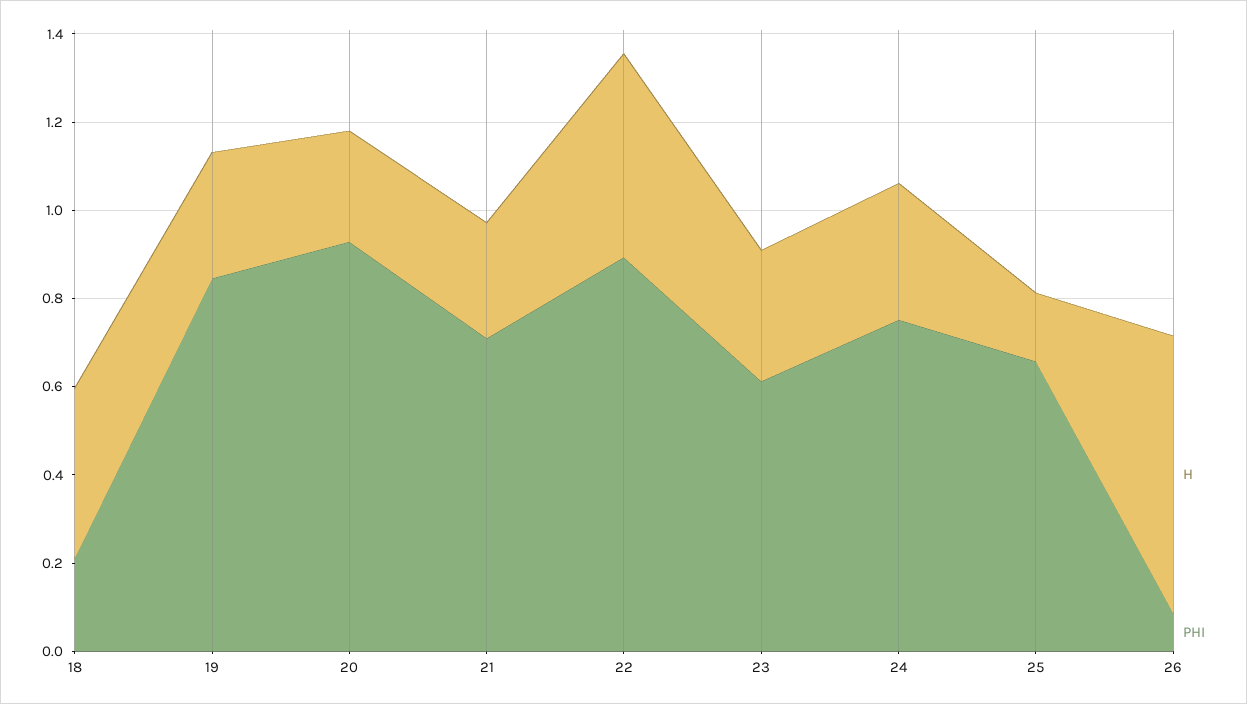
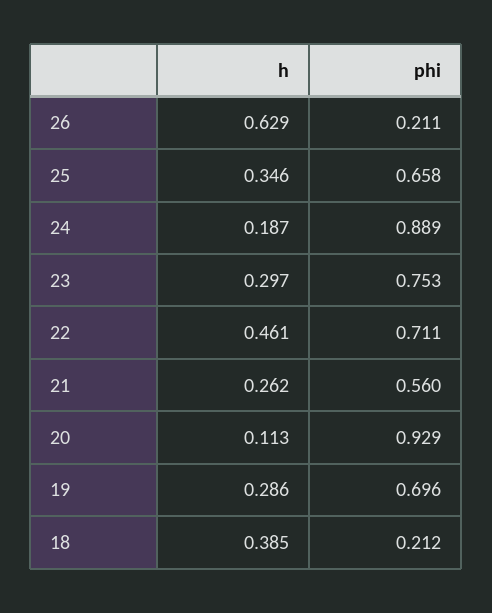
  {
    "H": {
      "18": 0.385,
      "19": 0.286,
-     "20": 0.25,
+     "20": 0.113,
      "21": 0.262,
      "22": 0.461,
      "23": 0.297,
-     "24": 0.3,
+     "24": 0.187,
-     "25": 0.15,
+     "25": 0.346,
      "26": 0.629
    },
    "PHI": {
      "18": 0.212,
-     "19": 0.85,
+     "19": 0.696,
      "20": 0.929,
-     "21": 0.7,
+     "21": 0.56,
-     "22": 0.9,
+     "22": 0.711,
-     "23": 0.6,
+     "23": 0.753,
-     "24": 0.75,
+     "24": 0.889,
      "25": 0.658,
-     "26": 0.1
+     "26": 0.211
    }
  }

